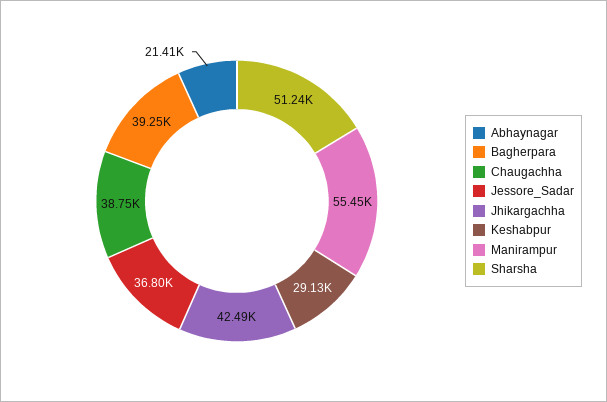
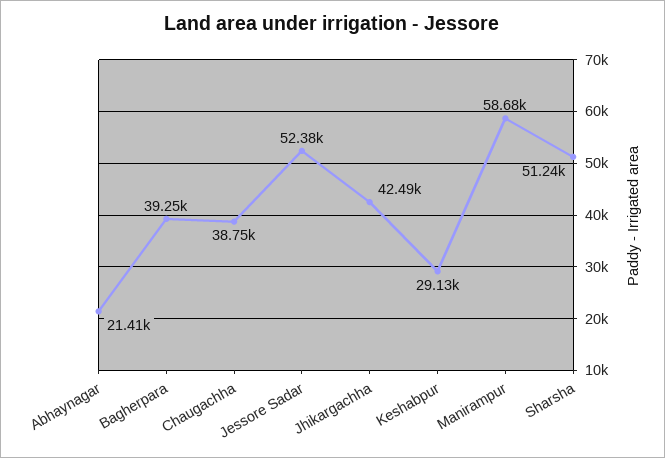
  {
    "Abhaynagar": 21410,
    "Bagherpara": 39250,
    "Chaugachha": 38750,
-   "Jessore_Sadar": 36800,
+   "Jessore_Sadar": 52380,
    "Jhikargachha": 42490,
    "Keshabpur": 29130,
-   "Manirampur": 55450,
+   "Manirampur": 58680,
    "Sharsha": 51240
  }

